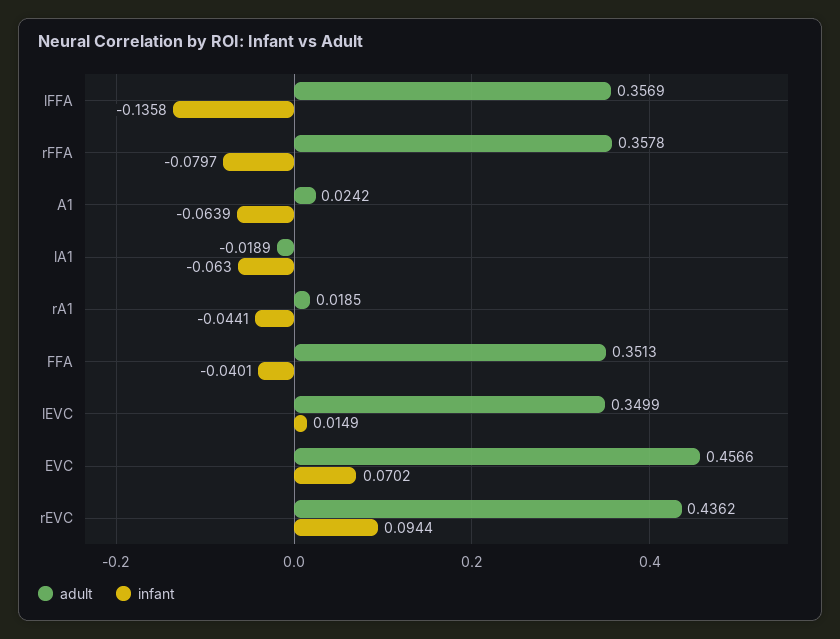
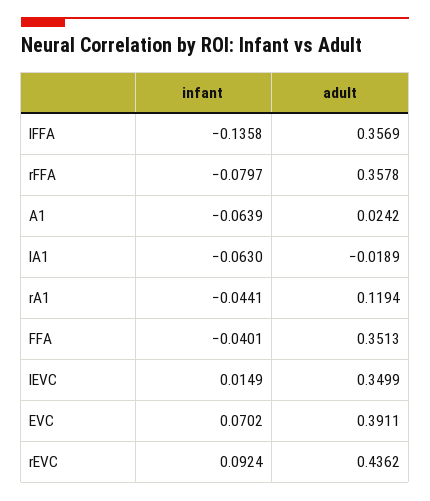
  {
    "adult": {
      "lFFA": 0.3569,
      "rFFA": 0.3578,
      "A1": 0.0242,
      "lA1": -0.0189,
-     "rA1": 0.0185,
+     "rA1": 0.1194,
      "FFA": 0.3513,
      "lEVC": 0.3499,
-     "EVC": 0.4566,
+     "EVC": 0.3911,
      "rEVC": 0.4362
    },
    "infant": {
      "lFFA": -0.1358,
      "rFFA": -0.0797,
      "A1": -0.0639,
      "lA1": -0.063,
      "rA1": -0.0441,
      "FFA": -0.0401,
      "lEVC": 0.0149,
      "EVC": 0.0702,
-     "rEVC": 0.0944
+     "rEVC": 0.0924
    }
  }

